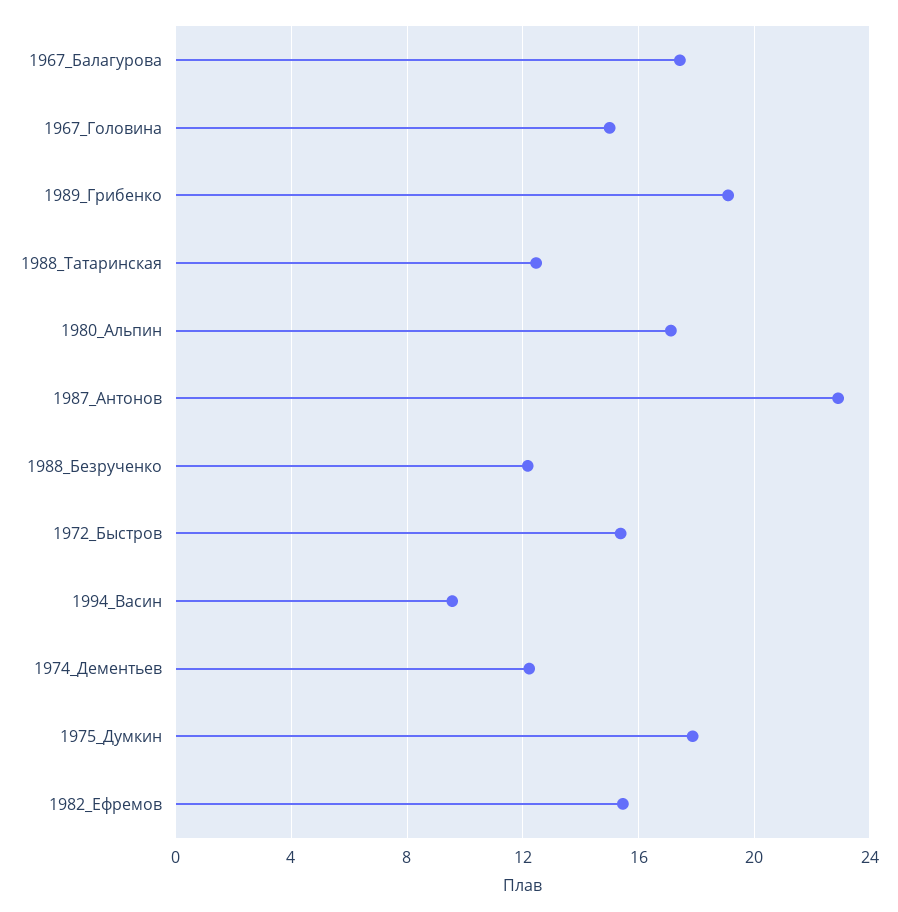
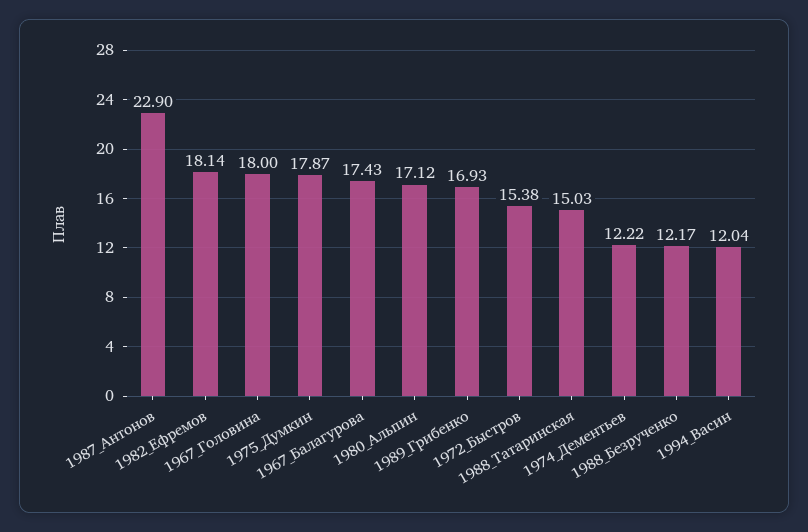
  {
    "1967_Балагурова": 17.43,
-   "1967_Головина": 15,
+   "1967_Головина": 18,
-   "1989_Грибенко": 19,
+   "1989_Грибенко": 16.93,
-   "1988_Татаринская": 12.5,
+   "1988_Татаринская": 15.03,
    "1980_Альпин": 17.12,
    "1987_Антонов": 22.9,
    "1988_Безрученко": 12.17,
    "1972_Быстров": 15.38,
-   "1994_Васин": 9.5,
+   "1994_Васин": 12.04,
    "1974_Дементьев": 12.22,
    "1975_Думкин": 17.87,
-   "1982_Ефремов": 15.5
+   "1982_Ефремов": 18.14
  }

